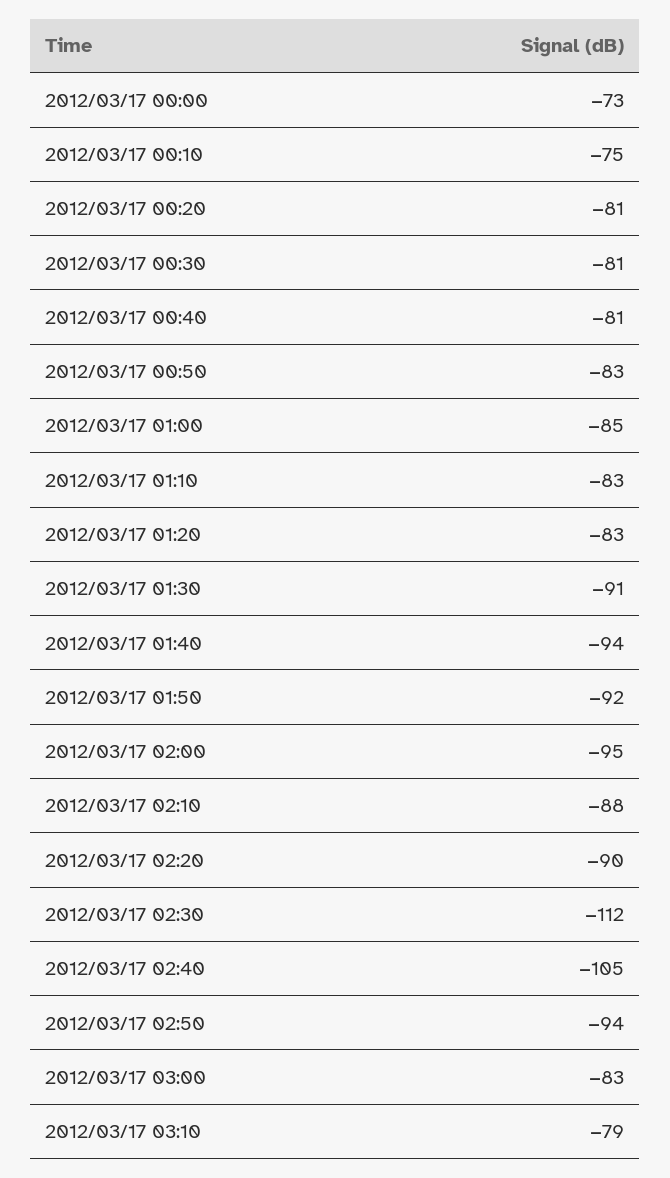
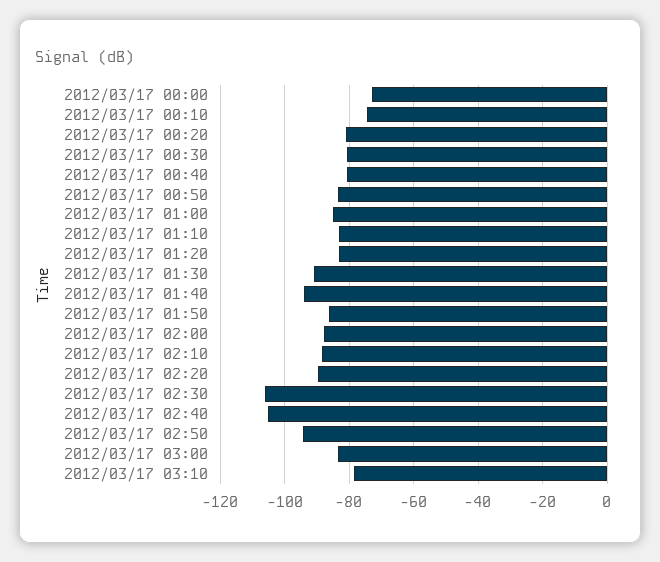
  {
    "2012/03/17 00:00": -73,
    "2012/03/17 00:10": -75,
    "2012/03/17 00:20": -81,
    "2012/03/17 00:30": -81,
    "2012/03/17 00:40": -81,
    "2012/03/17 00:50": -83,
    "2012/03/17 01:00": -85,
    "2012/03/17 01:10": -83,
    "2012/03/17 01:20": -83,
    "2012/03/17 01:30": -91,
    "2012/03/17 01:40": -94,
-   "2012/03/17 01:50": -92,
+   "2012/03/17 01:50": -86,
-   "2012/03/17 02:00": -95,
+   "2012/03/17 02:00": -88,
    "2012/03/17 02:10": -88,
    "2012/03/17 02:20": -90,
-   "2012/03/17 02:30": -112,
+   "2012/03/17 02:30": -106,
    "2012/03/17 02:40": -105,
    "2012/03/17 02:50": -94,
    "2012/03/17 03:00": -83,
    "2012/03/17 03:10": -79
  }

